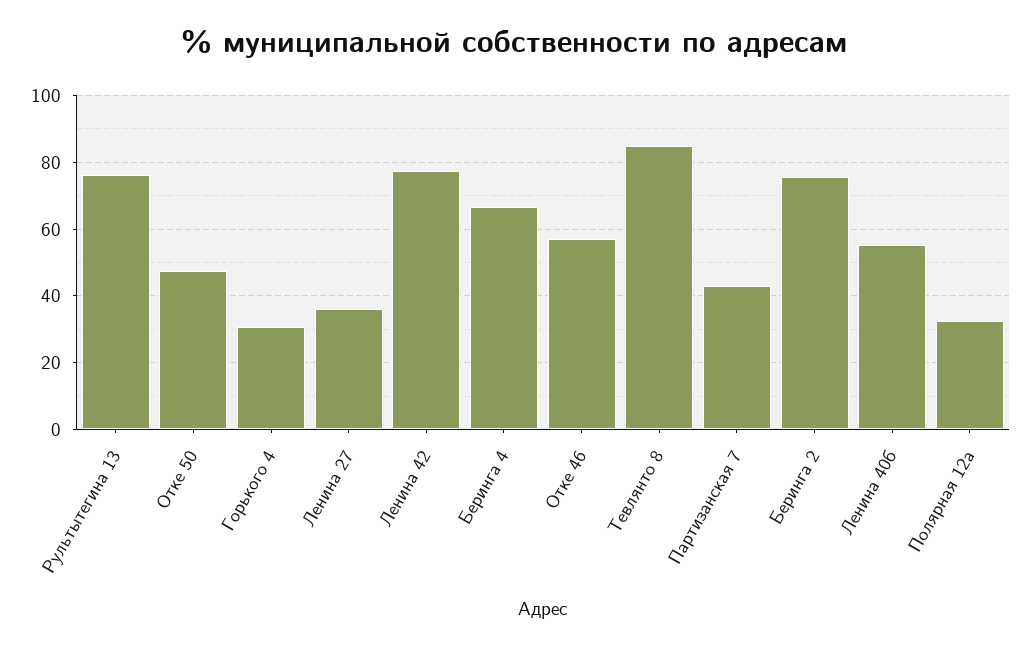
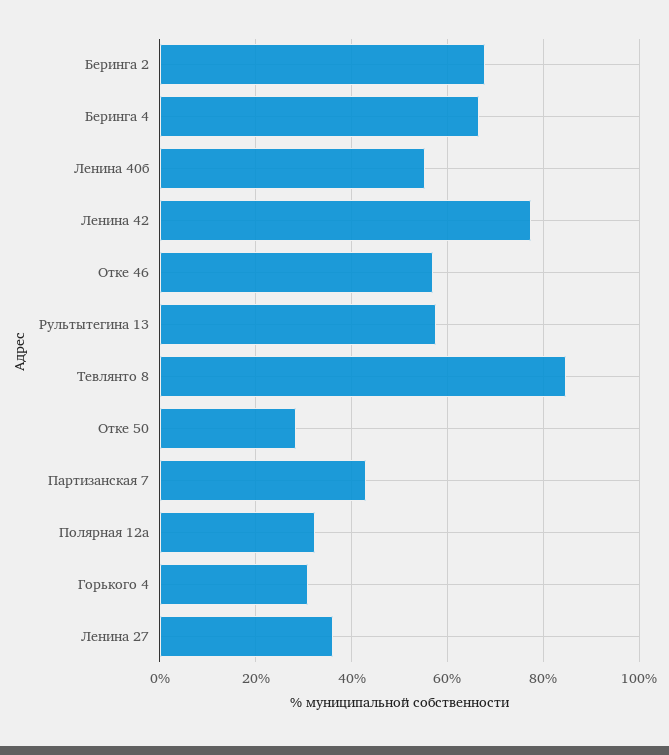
  {
-   "Рультытегина 13": 76,
+   "Рультытегина 13": 58,
-   "Отке 50": 48,
+   "Отке 50": 28,
    "Горького 4": 30,
    "Ленина 27": 36,
    "Ленина 42": 78,
    "Беринга 4": 66,
    "Отке 46": 58,
    "Тевлянто 8": 84,
    "Партизанская 7": 42,
-   "Беринга 2": 76,
+   "Беринга 2": 68,
    "Ленина 40б": 56,
    "Полярная 12а": 32
  }

